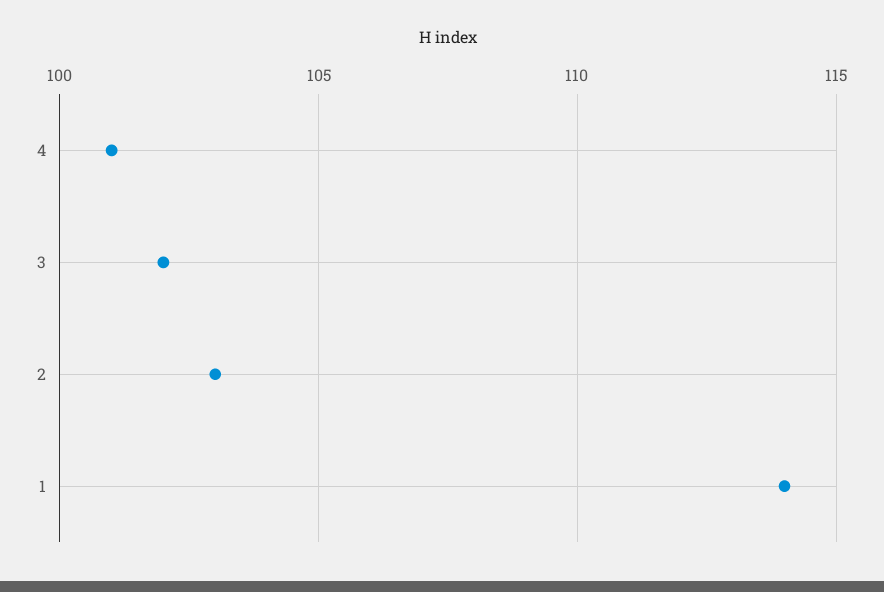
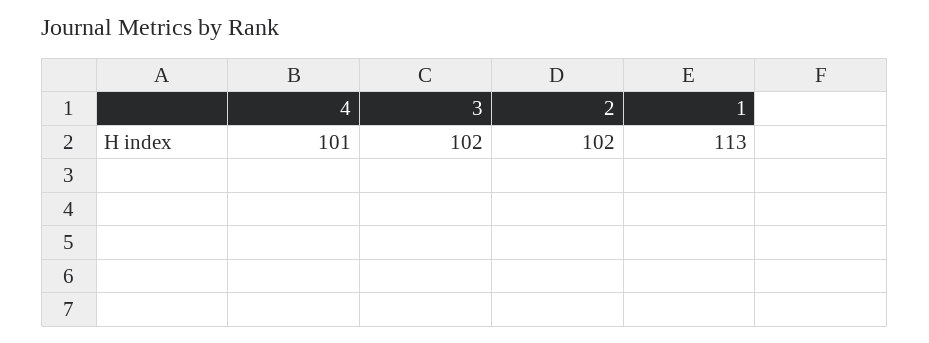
  {
    "4": 101,
    "3": 102,
-   "2": 103,
+   "2": 102,
-   "1": 114
+   "1": 113
  }

